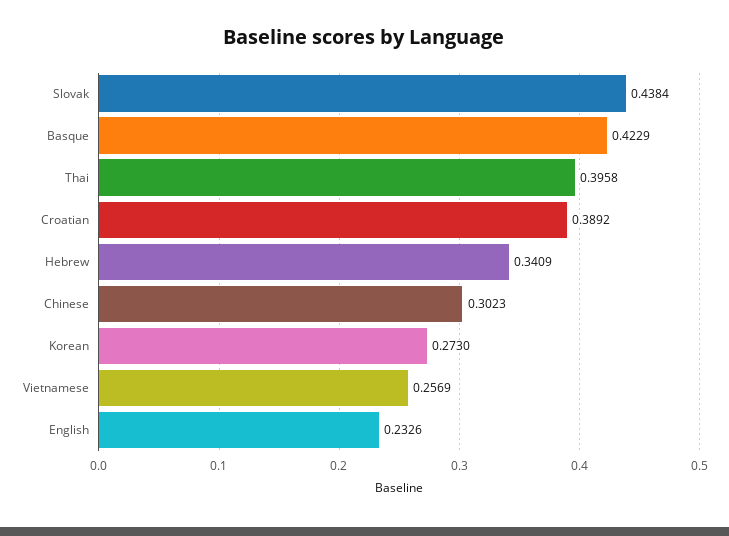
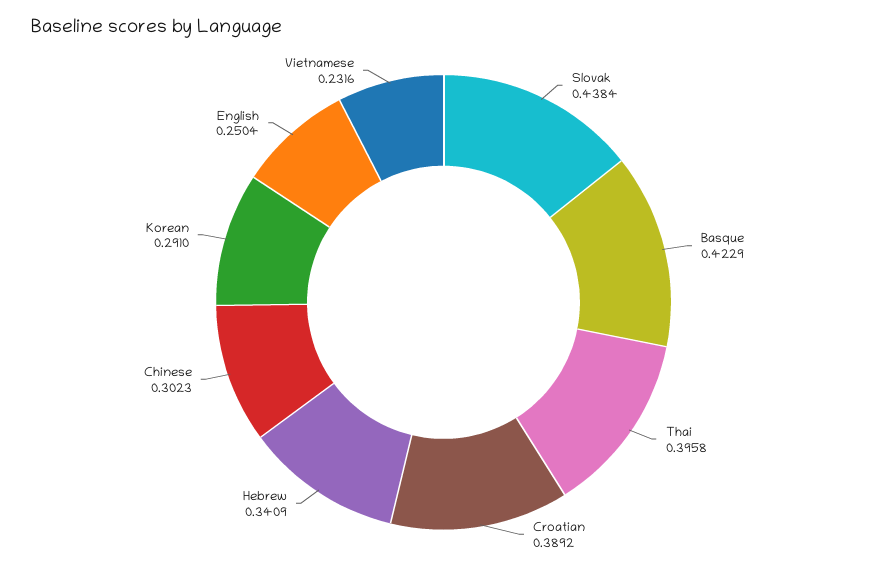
  {
    "Slovak": 0.4384,
    "Basque": 0.4229,
    "Thai": 0.3958,
    "Croatian": 0.3892,
    "Hebrew": 0.3409,
    "Chinese": 0.3023,
-   "Korean": 0.273,
+   "Korean": 0.291,
-   "Vietnamese": 0.2569,
+   "Vietnamese": 0.2316,
-   "English": 0.2326
+   "English": 0.2504
  }

